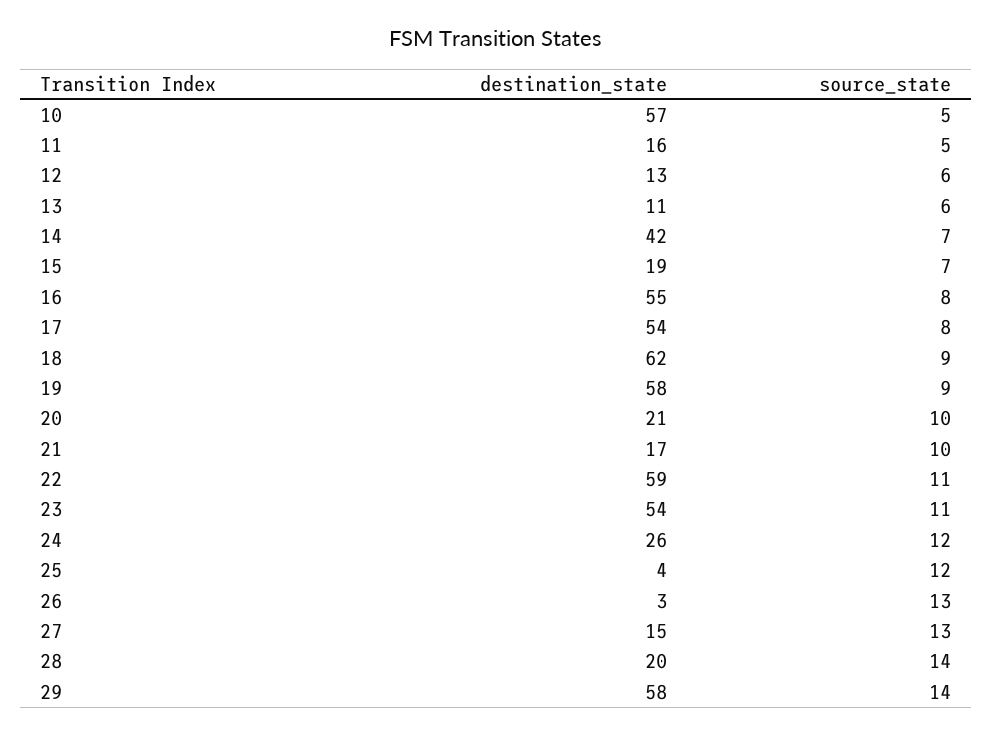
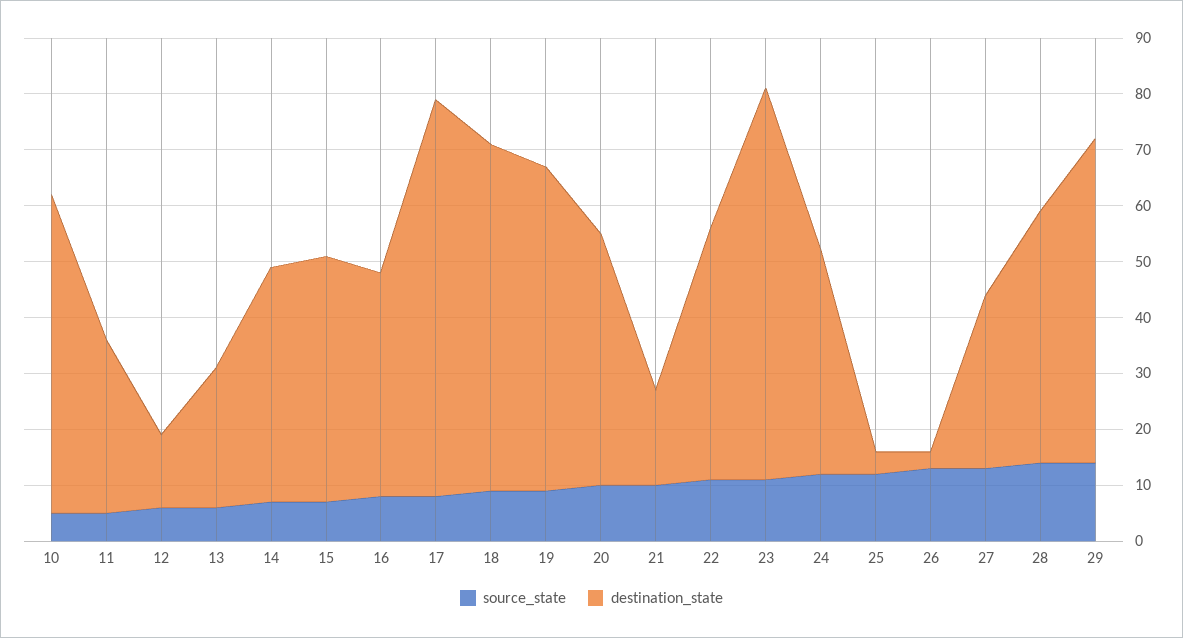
  {
    "destination_state": {
      "10": 57,
-     "11": 16,
+     "11": 30,
      "12": 13,
-     "13": 11,
+     "13": 25,
      "14": 42,
-     "15": 19,
+     "15": 45,
-     "16": 55,
+     "16": 40,
-     "17": 54,
+     "17": 70,
      "18": 62,
      "19": 58,
-     "20": 21,
+     "20": 45,
      "21": 17,
-     "22": 59,
+     "22": 45,
-     "23": 54,
+     "23": 70,
-     "24": 26,
+     "24": 40,
      "25": 4,
      "26": 3,
-     "27": 15,
+     "27": 30,
-     "28": 20,
+     "28": 45,
      "29": 58
    },
    "source_state": {
      "10": 5,
      "11": 5,
      "12": 6,
      "13": 6,
      "14": 7,
      "15": 7,
      "16": 8,
      "17": 8,
      "18": 9,
      "19": 9,
      "20": 10,
      "21": 10,
      "22": 11,
      "23": 11,
      "24": 12,
      "25": 12,
      "26": 13,
      "27": 13,
      "28": 14,
      "29": 14
    }
  }

